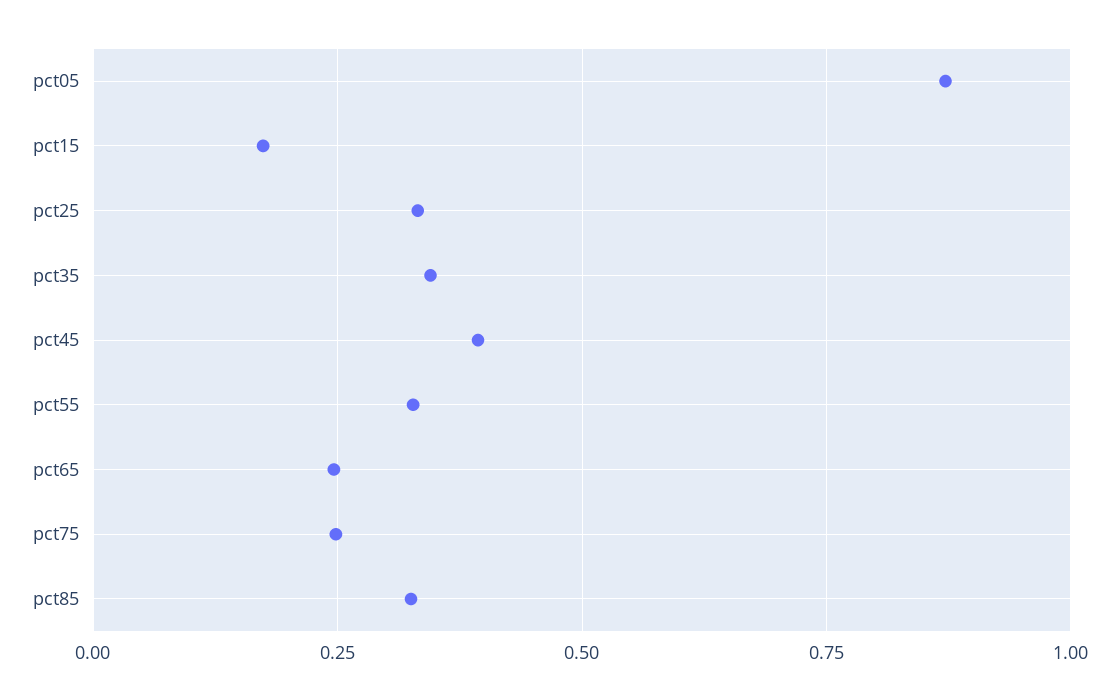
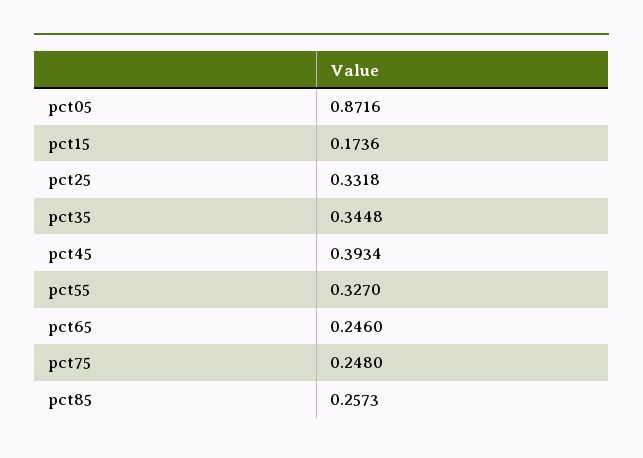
  {
    "pct05": 0.8716,
    "pct15": 0.1736,
    "pct25": 0.3318,
    "pct35": 0.3448,
    "pct45": 0.3934,
    "pct55": 0.327,
    "pct65": 0.246,
    "pct75": 0.248,
-   "pct85": 0.325
+   "pct85": 0.2573
  }

